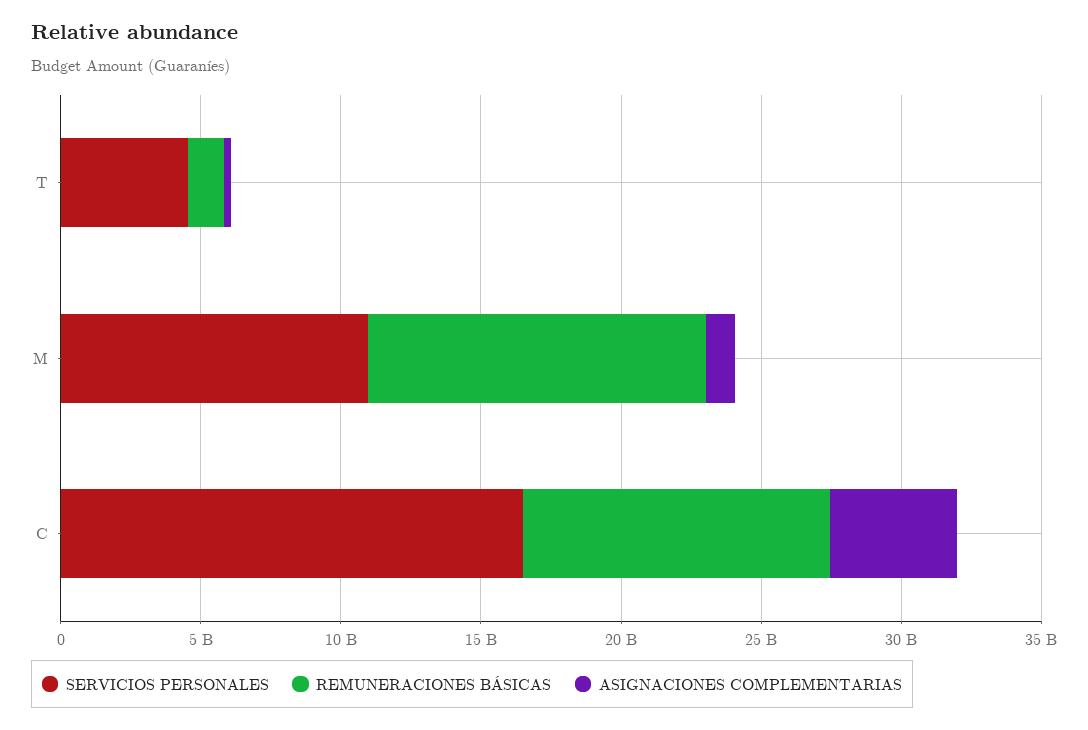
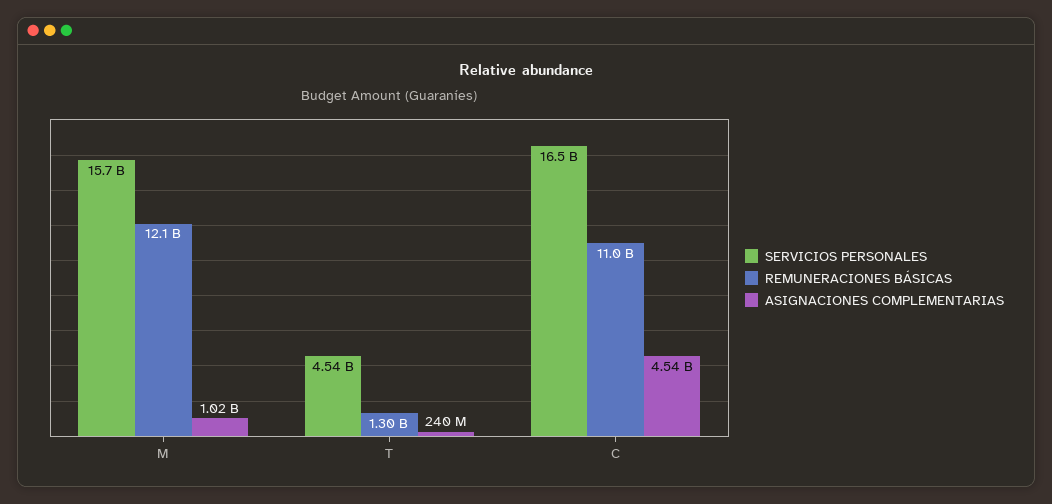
  {
    "SERVICIOS PERSONALES": {
      "T": 4540000000,
-     "M": 11000000000,
+     "M": 15700000000,
      "C": 16500000000
    },
    "REMUNERACIONES BÁSICAS": {
      "T": 1300000000,
      "M": 12100000000,
      "C": 11000000000
    },
    "ASIGNACIONES COMPLEMENTARIAS": {
      "T": 240000000,
      "M": 1020000000,
      "C": 4540000000
    }
  }

